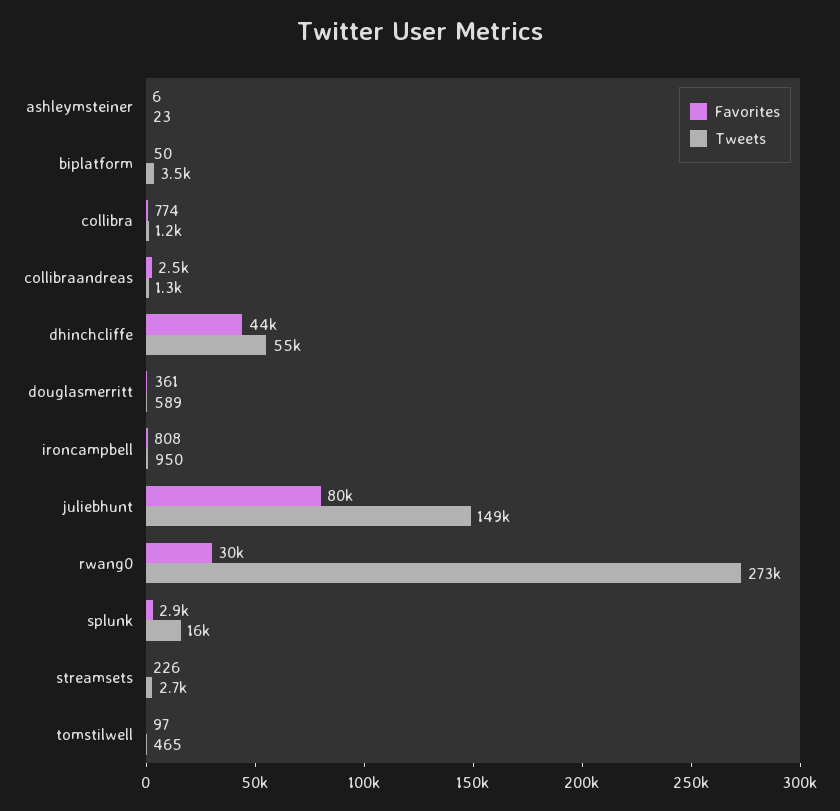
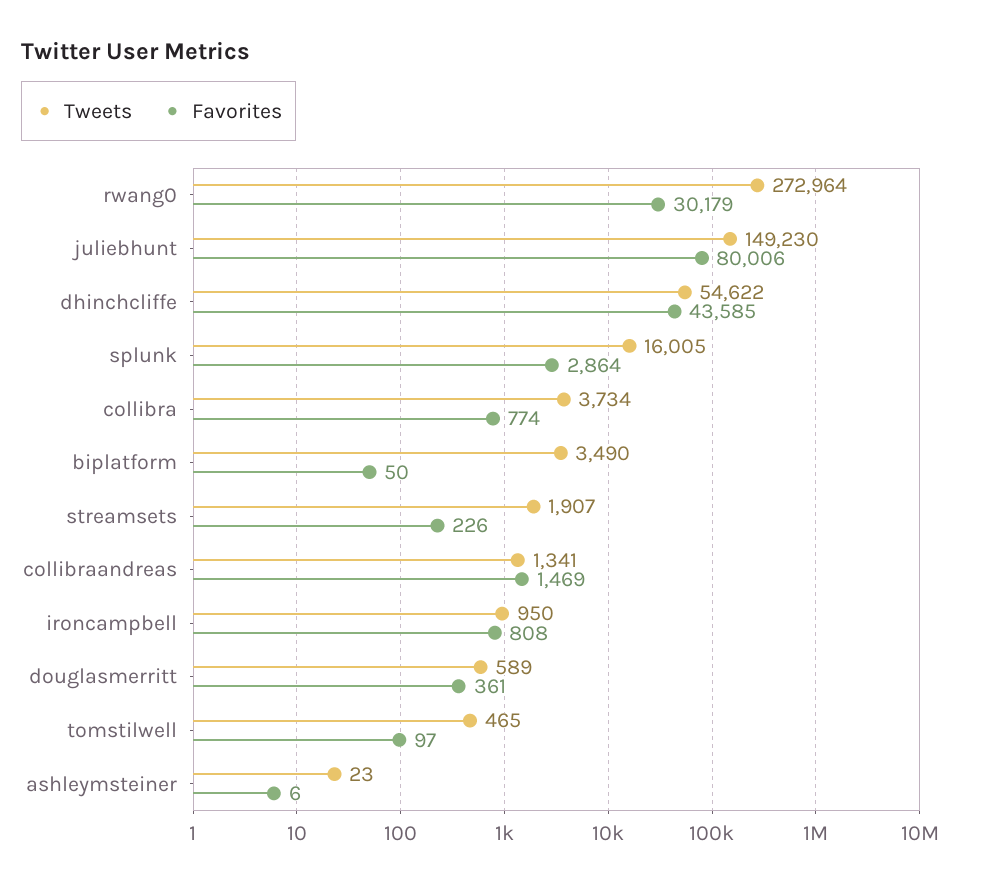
  {
    "Favorites": {
      "ashleymsteiner": 6,
      "biplatform": 50,
      "collibra": 774,
-     "collibraandreas": 2500,
+     "collibraandreas": 1469,
      "dhinchcliffe": 43585,
      "douglasmerritt": 361,
      "ironcampbell": 808,
      "juliebhunt": 80006,
      "rwang0": 30179,
      "splunk": 2864,
      "streamsets": 226,
      "tomstilwell": 97
    },
    "Tweets": {
      "ashleymsteiner": 23,
      "biplatform": 3490,
-     "collibra": 1200,
+     "collibra": 3734,
      "collibraandreas": 1341,
      "dhinchcliffe": 54622,
      "douglasmerritt": 589,
      "ironcampbell": 950,
      "juliebhunt": 149230,
      "rwang0": 272964,
      "splunk": 16005,
-     "streamsets": 2700,
+     "streamsets": 1907,
      "tomstilwell": 465
    }
  }

